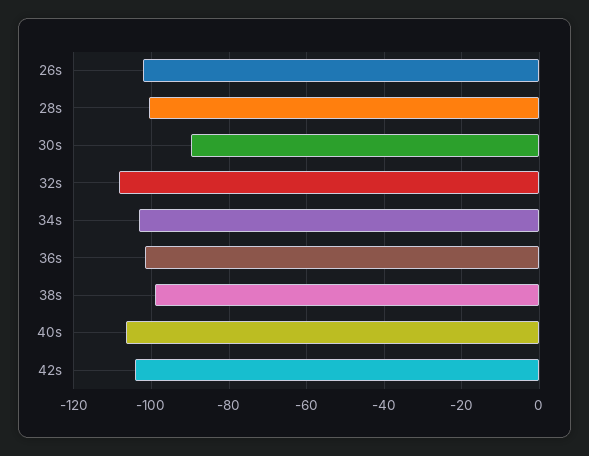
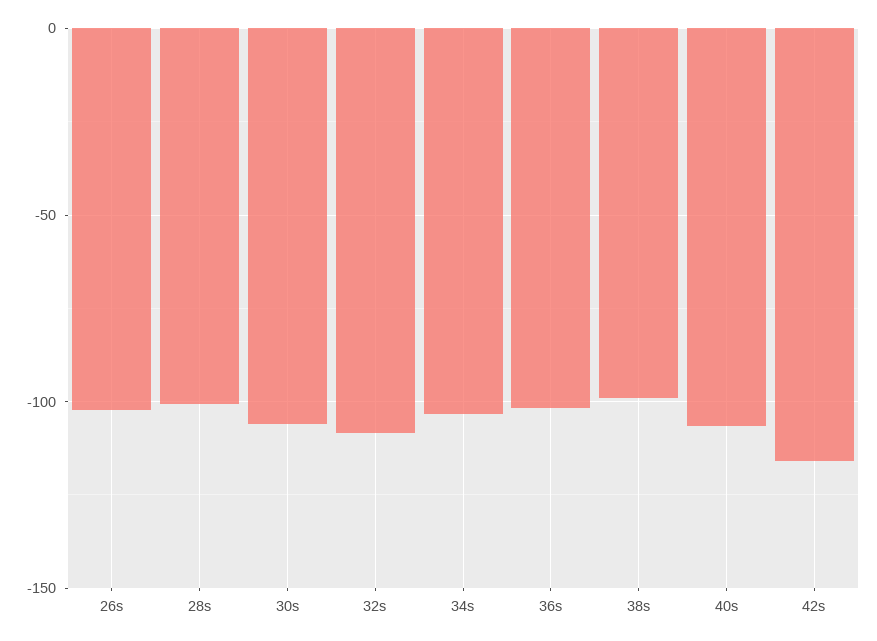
  {
    "26s": -102,
    "28s": -100,
-   "30s": -90,
+   "30s": -105,
    "32s": -108,
    "34s": -104,
    "36s": -102,
    "38s": -100,
    "40s": -106,
-   "42s": -104
+   "42s": -115
  }

